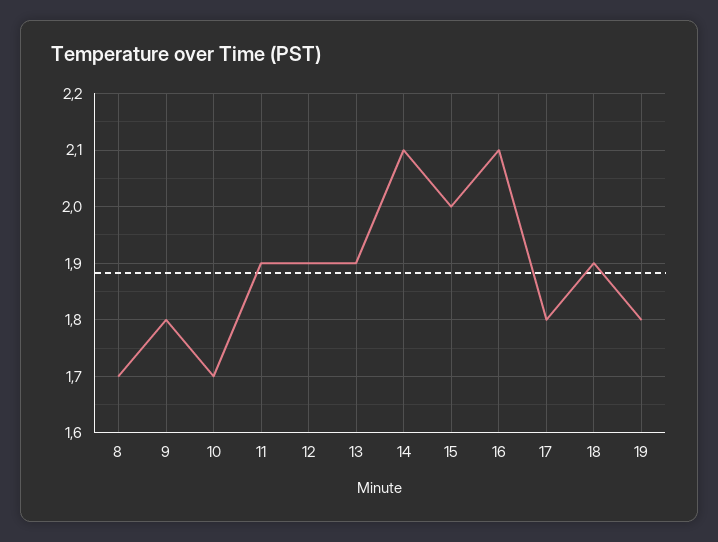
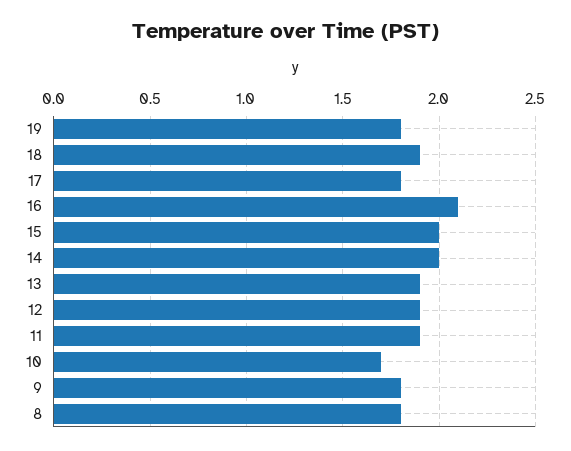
  {
-   "8": 1.7,
+   "8": 1.8,
    "9": 1.8,
    "10": 1.7,
    "11": 1.9,
    "12": 1.9,
    "13": 1.9,
-   "14": 2.1,
+   "14": 2,
    "15": 2,
    "16": 2.1,
    "17": 1.8,
    "18": 1.9,
    "19": 1.8
  }

